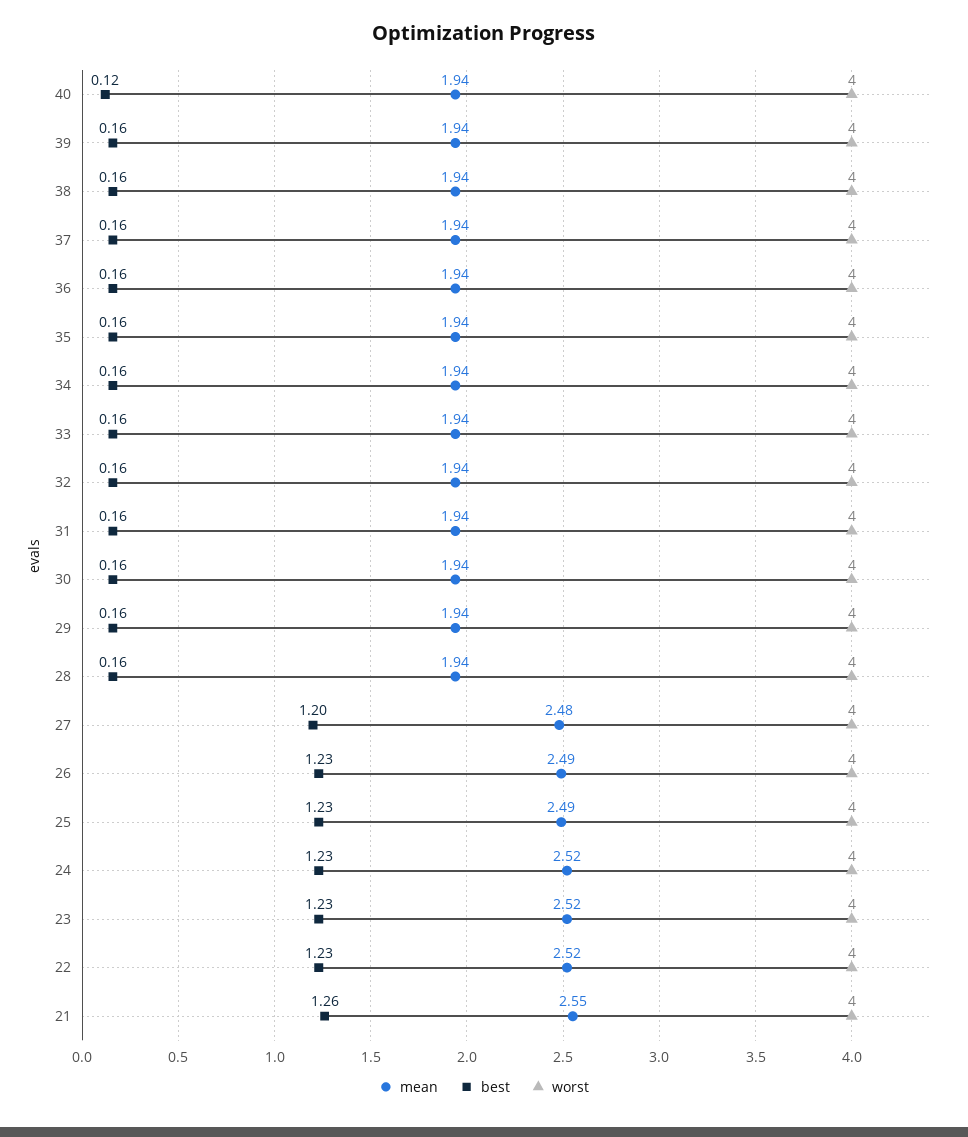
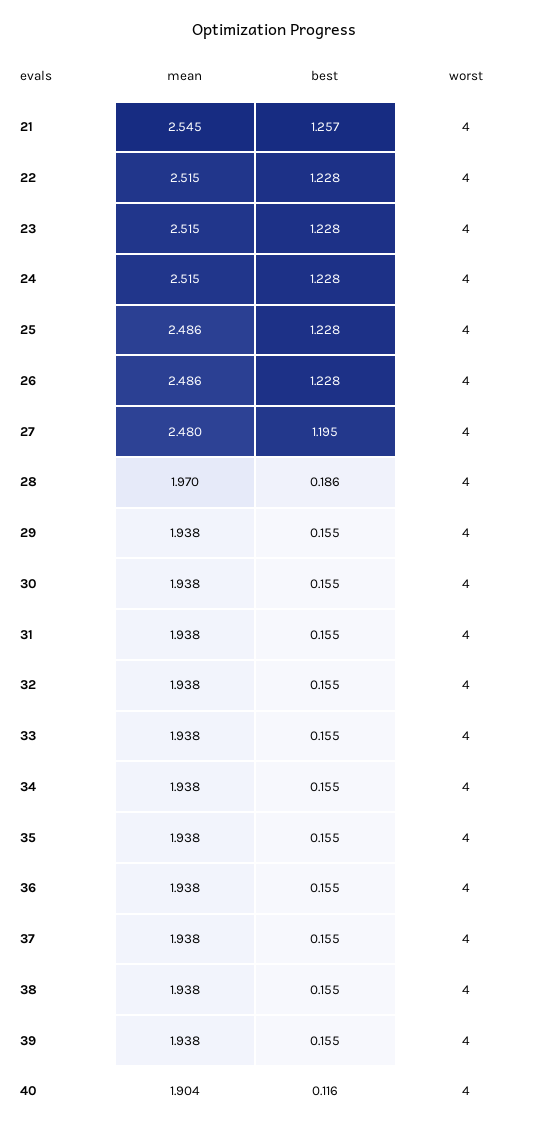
  {
    "mean": {
-     "40": 1.94,
+     "40": 1.904,
      "39": 1.938,
      "38": 1.938,
      "37": 1.938,
      "36": 1.938,
      "35": 1.938,
      "34": 1.938,
      "33": 1.938,
      "32": 1.938,
      "31": 1.938,
      "30": 1.938,
      "29": 1.938,
-     "28": 1.94,
+     "28": 1.97,
      "27": 2.48,
      "26": 2.486,
      "25": 2.486,
      "24": 2.515,
      "23": 2.515,
      "22": 2.515,
      "21": 2.545
    },
    "best": {
      "40": 0.116,
      "39": 0.155,
      "38": 0.155,
      "37": 0.155,
      "36": 0.155,
      "35": 0.155,
      "34": 0.155,
      "33": 0.155,
      "32": 0.155,
      "31": 0.155,
      "30": 0.155,
      "29": 0.155,
-     "28": 0.16,
+     "28": 0.186,
      "27": 1.195,
      "26": 1.228,
      "25": 1.228,
      "24": 1.228,
      "23": 1.228,
      "22": 1.228,
      "21": 1.257
    },
    "worst": {
      "40": 4,
      "39": 4,
      "38": 4,
      "37": 4,
      "36": 4,
      "35": 4,
      "34": 4,
      "33": 4,
      "32": 4,
      "31": 4,
      "30": 4,
      "29": 4,
      "28": 4,
      "27": 4,
      "26": 4,
      "25": 4,
      "24": 4,
      "23": 4,
      "22": 4,
      "21": 4
    }
  }

